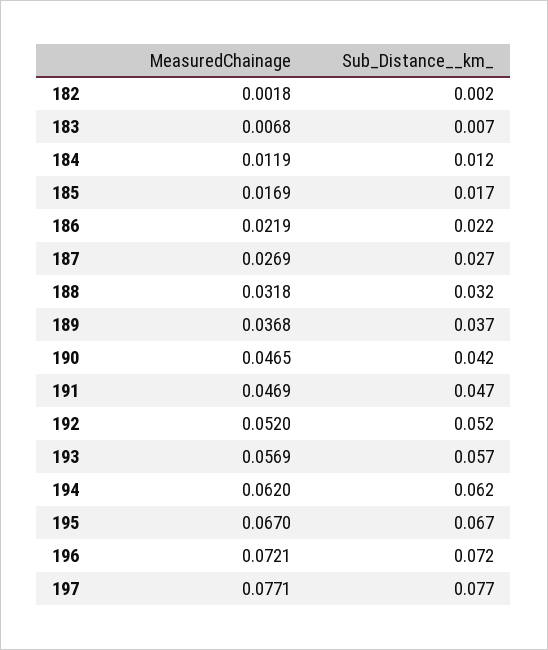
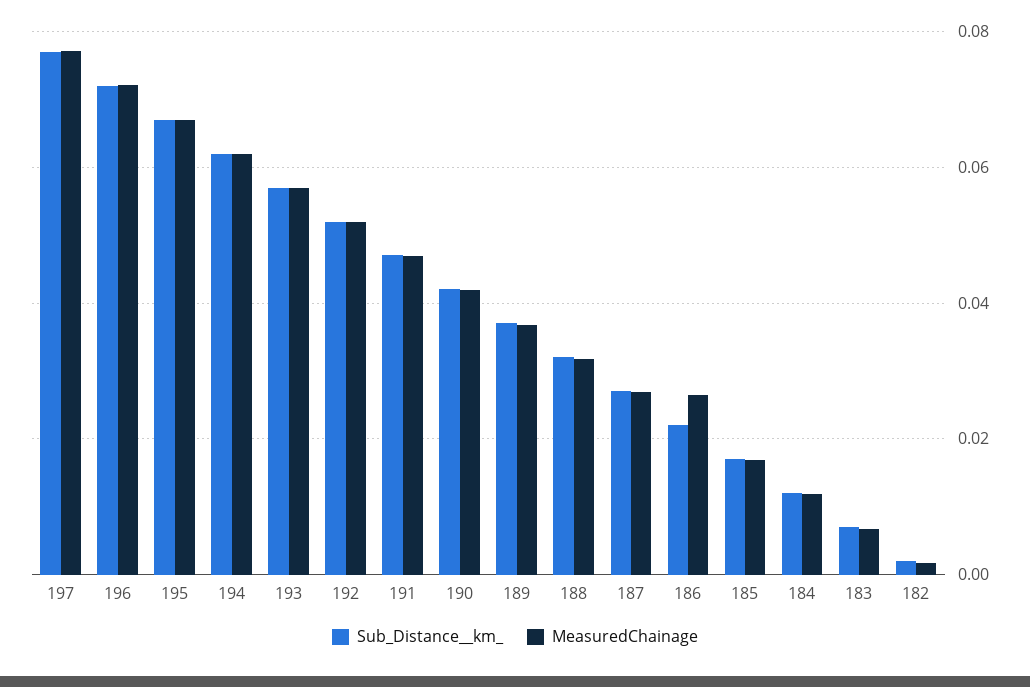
  {
    "MeasuredChainage": {
      "182": 0.0018,
      "183": 0.0068,
      "184": 0.0119,
      "185": 0.0169,
-     "186": 0.0219,
+     "186": 0.026,
      "187": 0.0269,
      "188": 0.0318,
      "189": 0.0368,
-     "190": 0.0465,
+     "190": 0.042,
      "191": 0.0469,
      "192": 0.052,
      "193": 0.0569,
      "194": 0.062,
      "195": 0.067,
      "196": 0.0721,
      "197": 0.0771
    },
    "Sub_Distance__km_": {
      "182": 0.002,
      "183": 0.007,
      "184": 0.012,
      "185": 0.017,
      "186": 0.022,
      "187": 0.027,
      "188": 0.032,
      "189": 0.037,
      "190": 0.042,
      "191": 0.047,
      "192": 0.052,
      "193": 0.057,
      "194": 0.062,
      "195": 0.067,
      "196": 0.072,
      "197": 0.077
    }
  }

